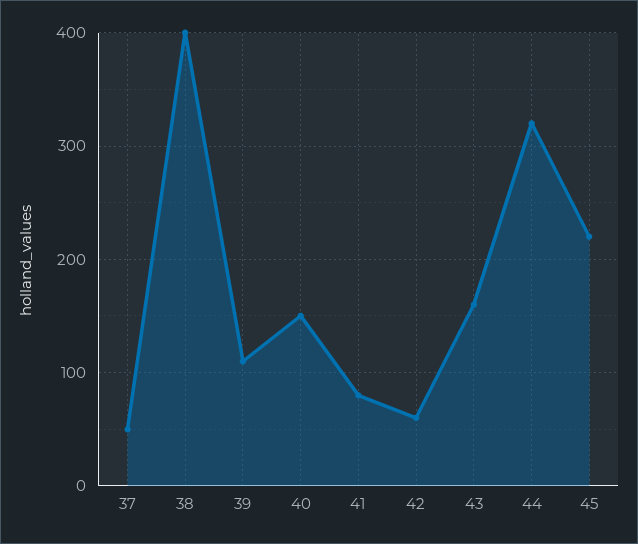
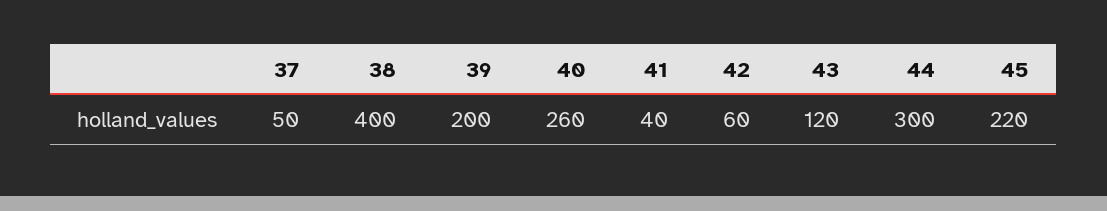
  {
    "37": 50,
    "38": 400,
-   "39": 110,
+   "39": 200,
-   "40": 150,
+   "40": 260,
-   "41": 80,
+   "41": 40,
    "42": 60,
-   "43": 160,
+   "43": 120,
-   "44": 320,
+   "44": 300,
    "45": 220
  }

